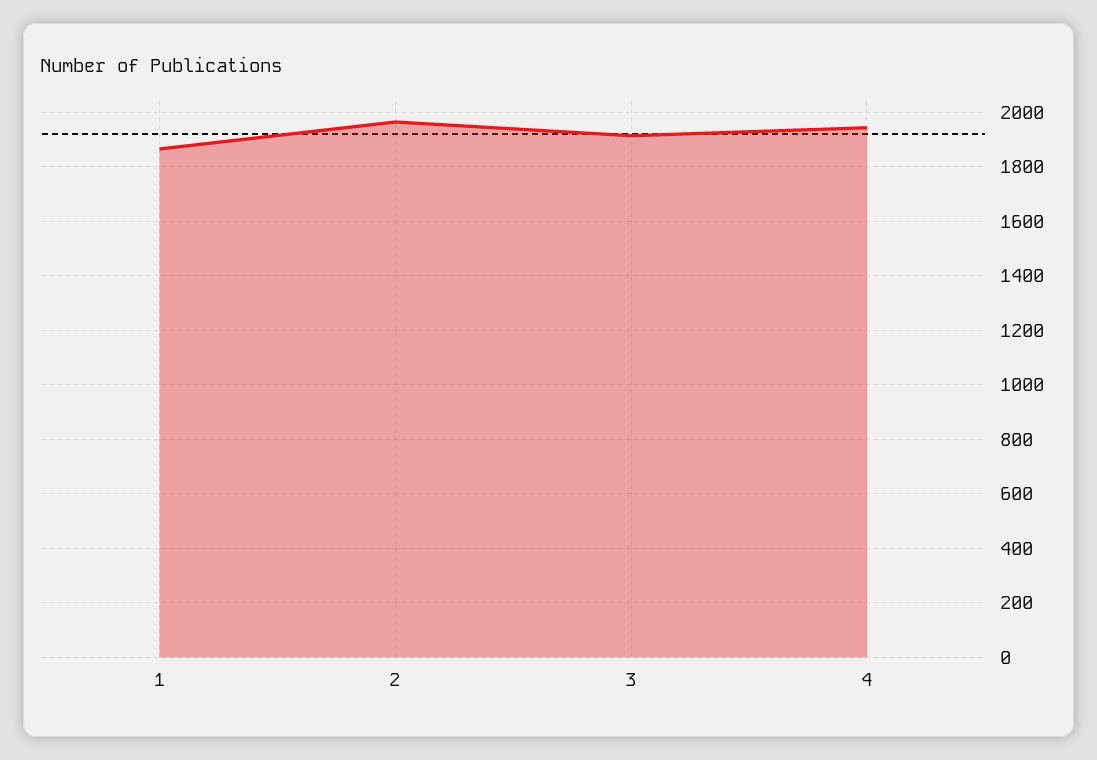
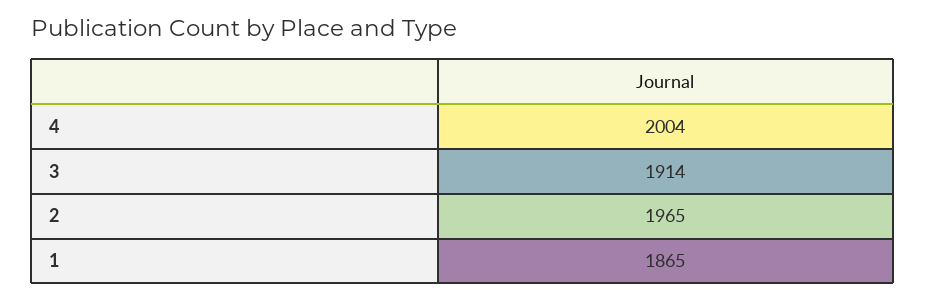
  {
    "1": 1865,
    "2": 1965,
    "3": 1914,
-   "4": 1950
+   "4": 2004
  }

